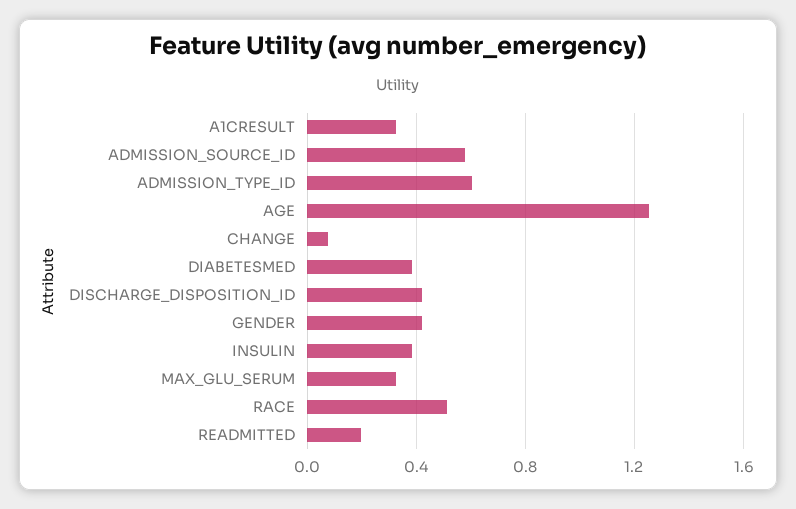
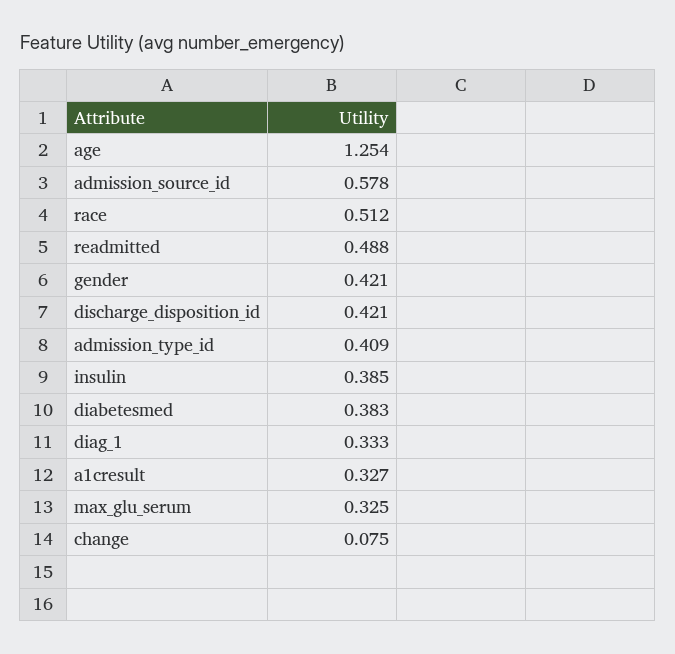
  {
    "A1CRESULT": 0.327,
    "ADMISSION_SOURCE_ID": 0.578,
-   "ADMISSION_TYPE_ID": 0.6,
+   "ADMISSION_TYPE_ID": 0.409,
    "AGE": 1.254,
    "CHANGE": 0.075,
    "DIABETESMED": 0.383,
    "DISCHARGE_DISPOSITION_ID": 0.421,
    "GENDER": 0.421,
    "INSULIN": 0.385,
    "MAX_GLU_SERUM": 0.325,
    "RACE": 0.512,
-   "READMITTED": 0.2
+   "READMITTED": 0.488,
+   "diag_1": 0.333
  }

